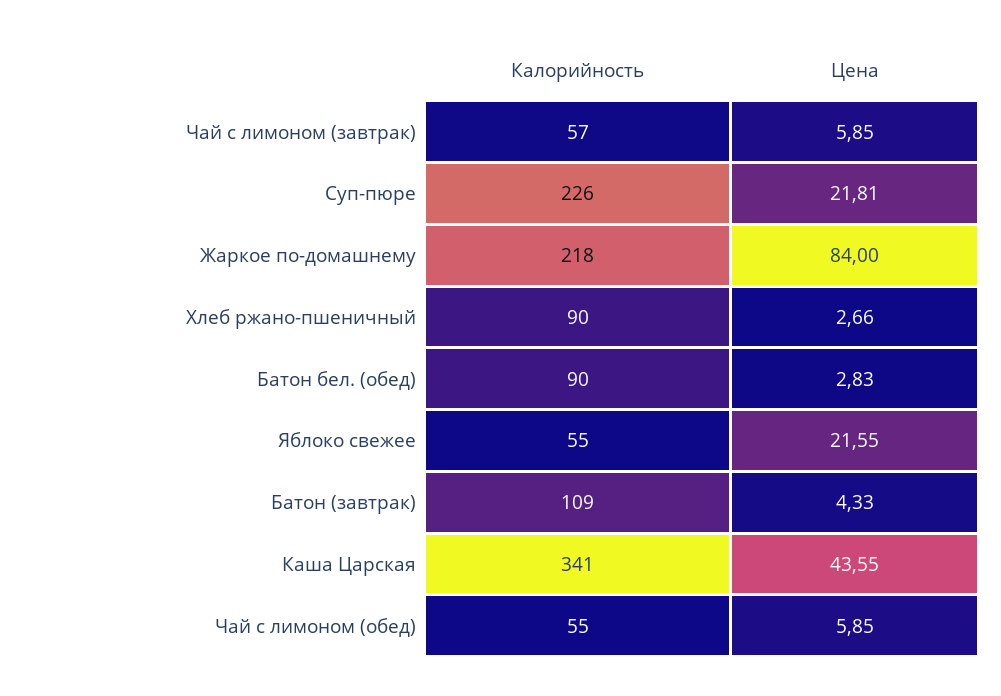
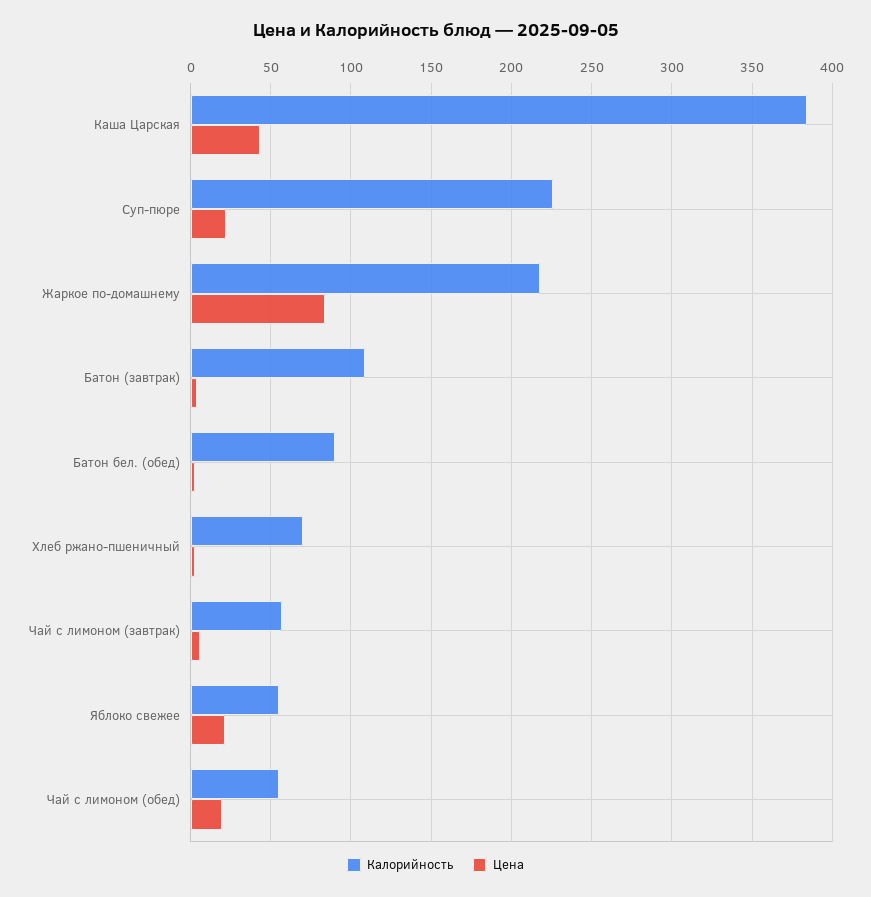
  {
    "Калорийность": {
      "Чай с лимоном (завтрак)": 57,
      "Суп-пюре": 226,
      "Жаркое по-домашнему": 218,
-     "Хлеб ржано-пшеничный": 90,
+     "Хлеб ржано-пшеничный": 70,
      "Батон бел. (обед)": 90,
      "Яблоко свежее": 55,
      "Батон (завтрак)": 109,
-     "Каша Царская": 341,
+     "Каша Царская": 385,
      "Чай с лимоном (обед)": 55
    },
    "Цена": {
      "Чай с лимоном (завтрак)": 5.85,
      "Суп-пюре": 21.81,
      "Жаркое по-домашнему": 84,
      "Хлеб ржано-пшеничный": 2.66,
      "Батон бел. (обед)": 2.83,
      "Яблоко свежее": 21.55,
      "Батон (завтрак)": 4.33,
      "Каша Царская": 43.55,
-     "Чай с лимоном (обед)": 5.85
+     "Чай с лимоном (обед)": 20
    }
  }

